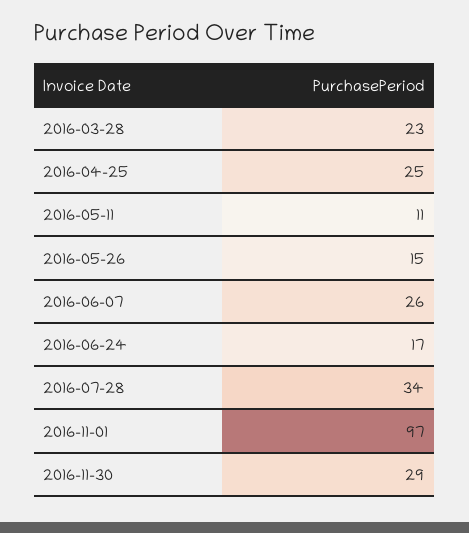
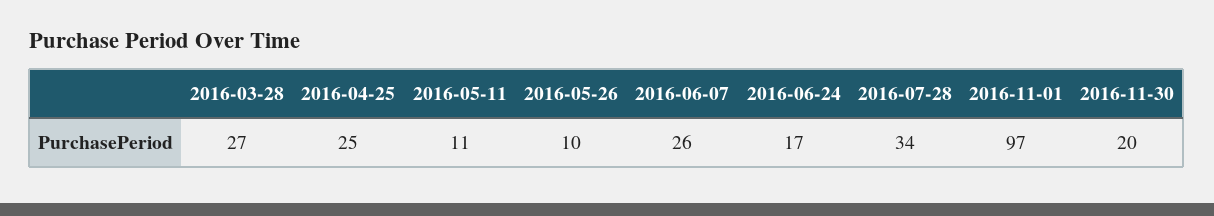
  {
-   "2016-03-28": 23,
+   "2016-03-28": 27,
    "2016-04-25": 25,
    "2016-05-11": 11,
-   "2016-05-26": 15,
+   "2016-05-26": 10,
    "2016-06-07": 26,
    "2016-06-24": 17,
    "2016-07-28": 34,
    "2016-11-01": 97,
-   "2016-11-30": 29
+   "2016-11-30": 20
  }

